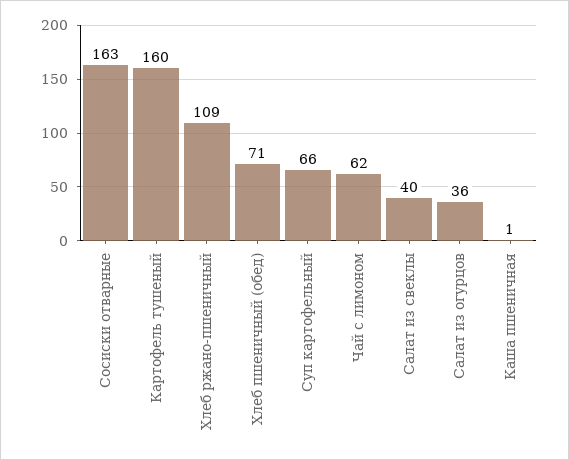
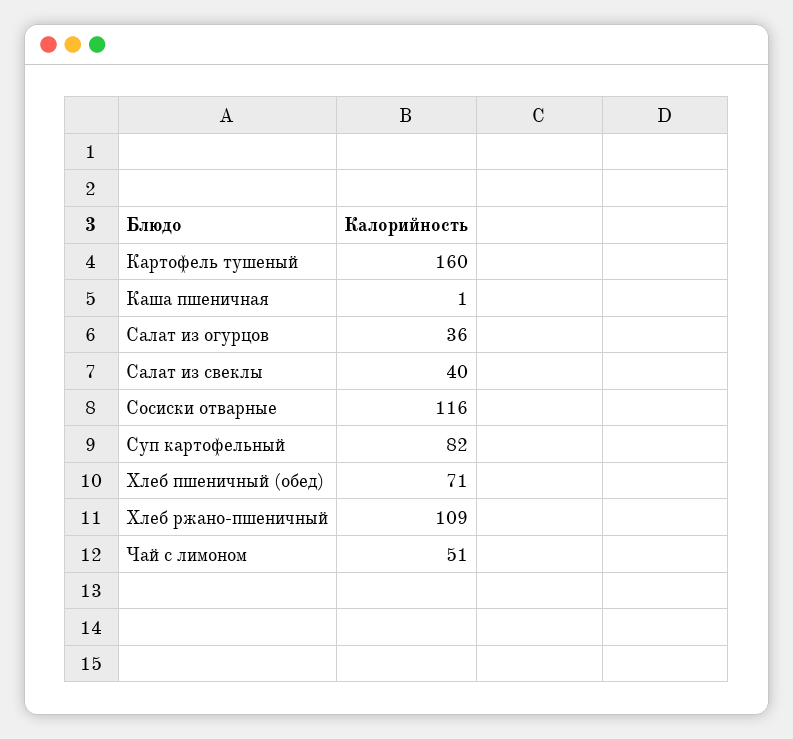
  {
-   "Сосиски отварные": 163,
+   "Сосиски отварные": 116,
    "Картофель тушеный": 160,
    "Хлеб ржано-пшеничный": 109,
    "Хлеб пшеничный (обед)": 71,
-   "Суп картофельный": 66,
+   "Суп картофельный": 82,
-   "Чай с лимоном": 62,
+   "Чай с лимоном": 51,
    "Салат из свеклы": 40,
    "Салат из огурцов": 36,
    "Каша пшеничная": 1
  }

